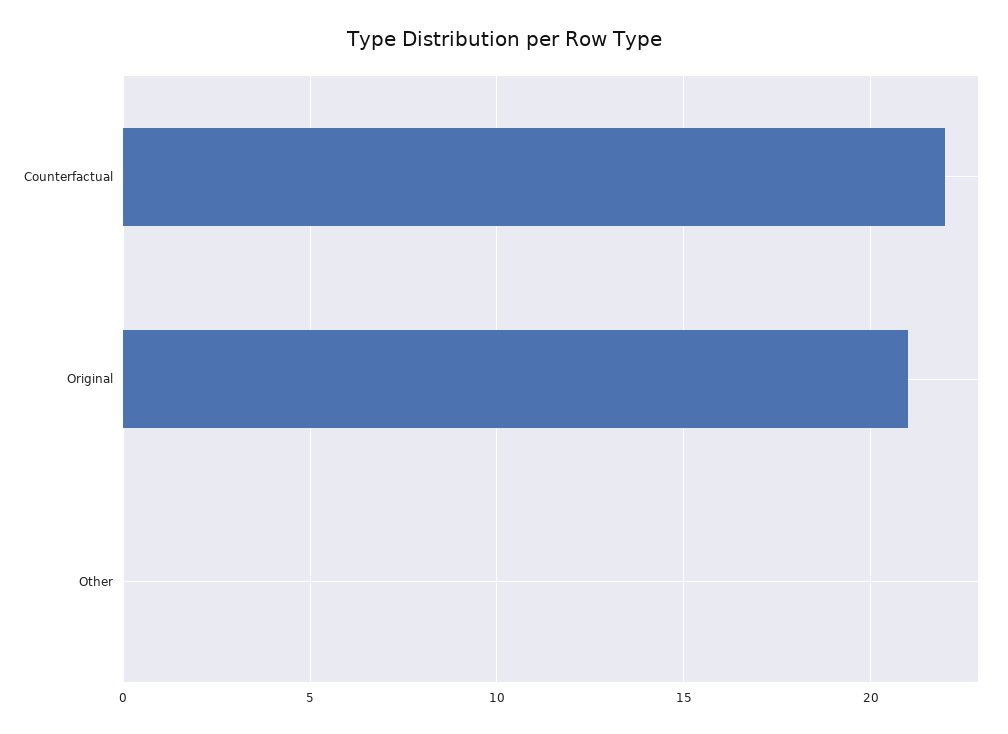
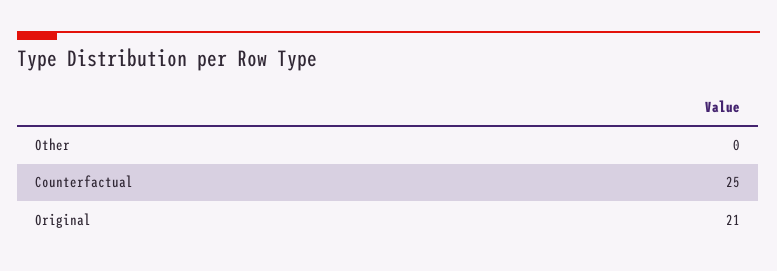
  {
-   "Counterfactual": 22,
+   "Counterfactual": 25,
    "Original": 21,
    "Other": 0
  }

